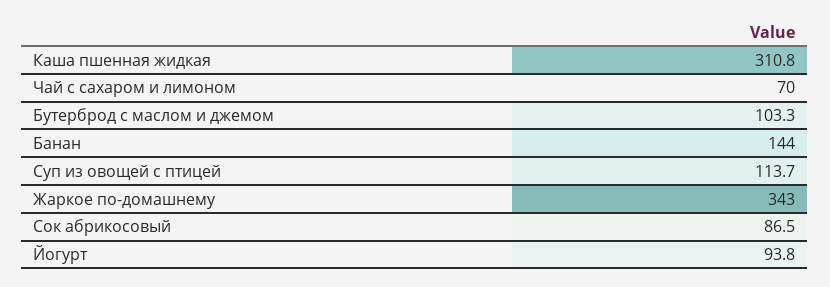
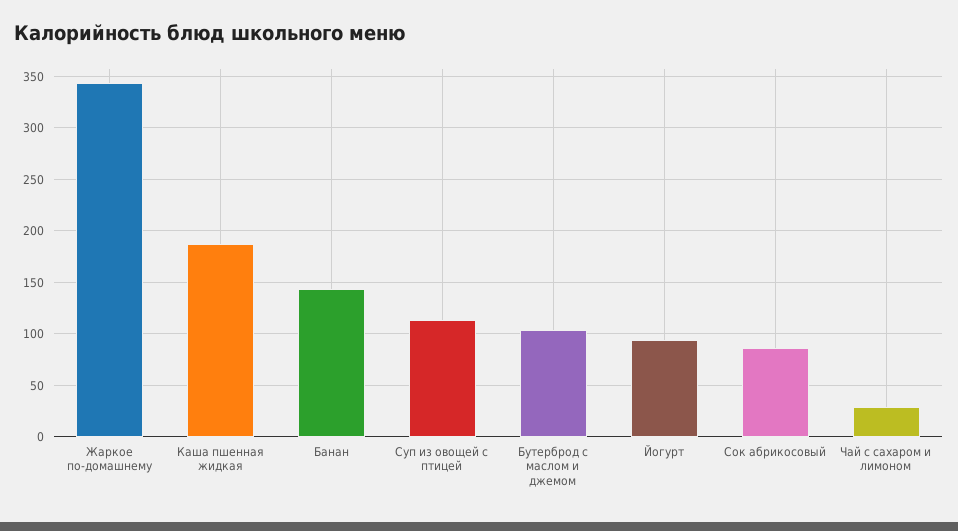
  {
-   "Каша пшенная жидкая": 310.8,
+   "Каша пшенная жидкая": 190,
-   "Чай с сахаром и лимоном": 70,
+   "Чай с сахаром и лимоном": 30,
    "Бутерброд с маслом и джемом": 103.3,
    "Банан": 144,
    "Суп из овощей с птицей": 113.7,
    "Жаркое по-домашнему": 343,
    "Сок абрикосовый": 86.5,
    "Йогурт": 93.8
  }

